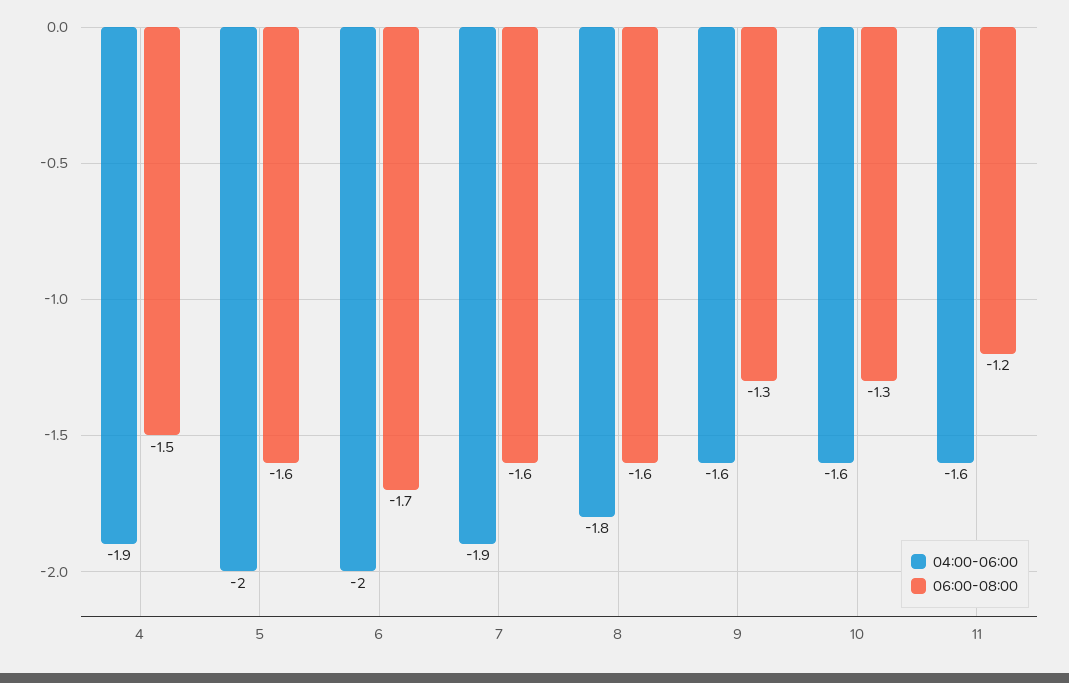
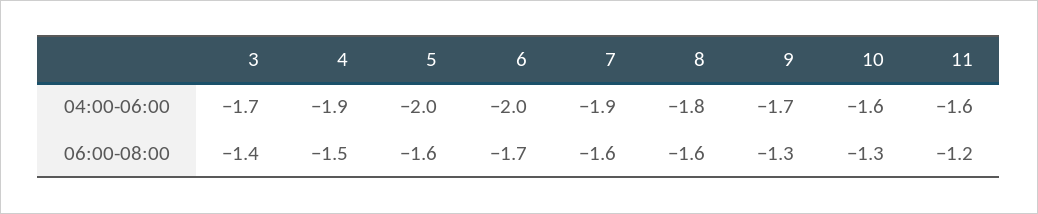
  {
    "04:00-06:00": {
      "4": -1.9,
      "5": -2,
      "6": -2,
      "7": -1.9,
      "8": -1.8,
-     "9": -1.6,
+     "9": -1.7,
      "10": -1.6,
-     "11": -1.6
+     "11": -1.6,
+     "3": -1.7
    },
    "06:00-08:00": {
      "4": -1.5,
      "5": -1.6,
      "6": -1.7,
      "7": -1.6,
      "8": -1.6,
      "9": -1.3,
      "10": -1.3,
-     "11": -1.2
+     "11": -1.2,
+     "3": -1.4
    }
  }

